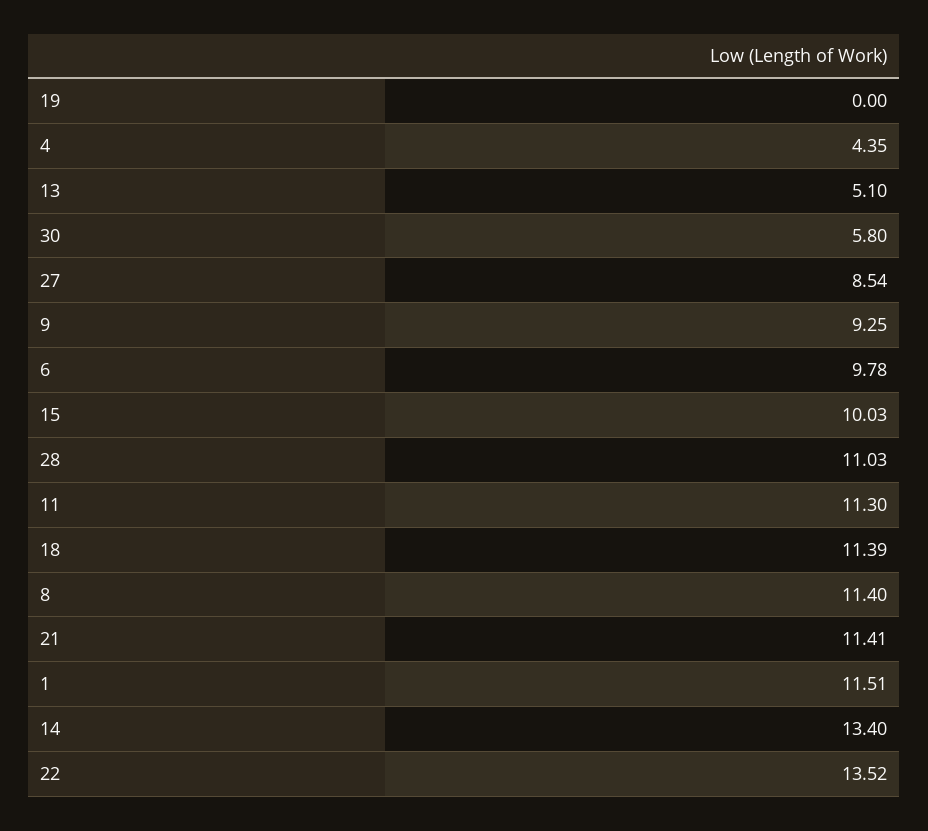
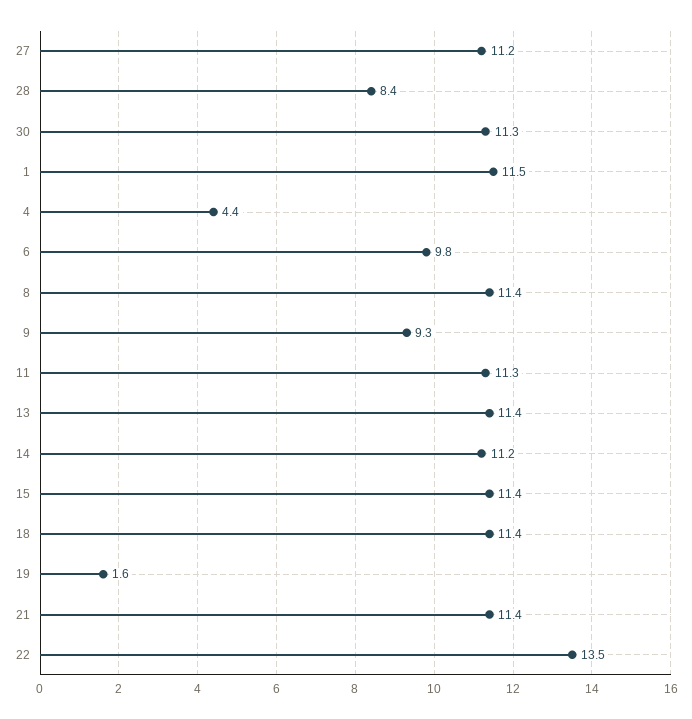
  {
-   "19": 0,
+   "19": 1.6,
    "4": 4.35,
-   "13": 5.1,
+   "13": 11.4,
-   "30": 5.8,
+   "30": 11.3,
-   "27": 8.54,
+   "27": 11.2,
    "9": 9.25,
    "6": 9.78,
-   "15": 10.03,
+   "15": 11.4,
-   "28": 11.03,
+   "28": 8.4,
    "11": 11.3,
    "18": 11.39,
    "8": 11.4,
    "21": 11.41,
    "1": 11.51,
-   "14": 13.4,
+   "14": 11.2,
    "22": 13.52
  }

